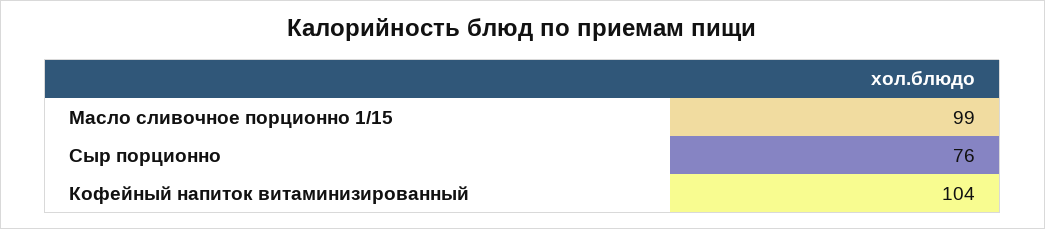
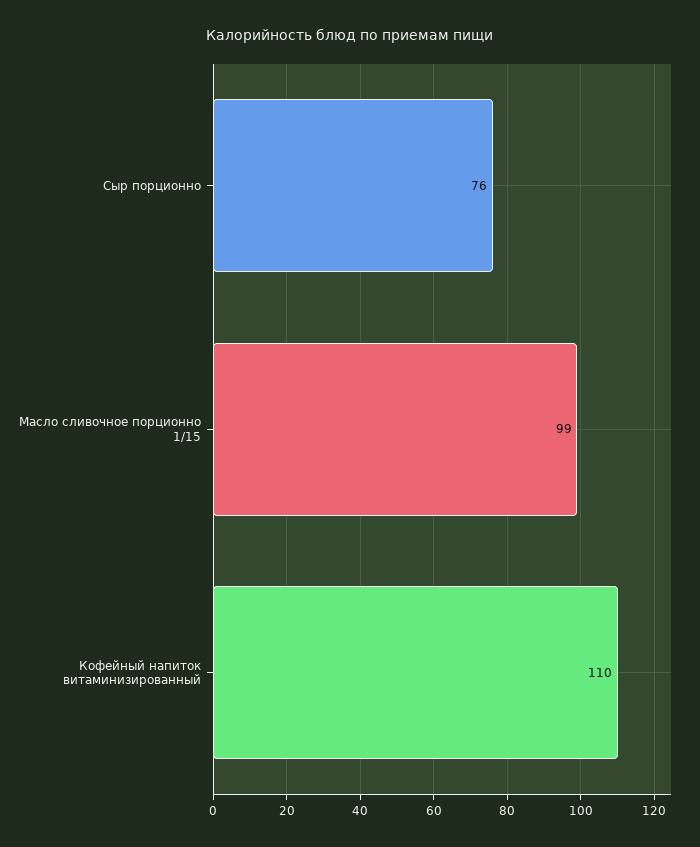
  {
    "Масло сливочное порционно 1/15": 99,
    "Сыр порционно": 76,
-   "Кофейный напиток витаминизированный": 104
+   "Кофейный напиток витаминизированный": 110
  }

